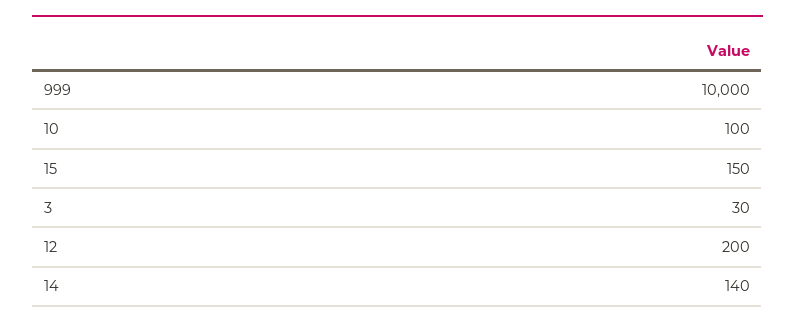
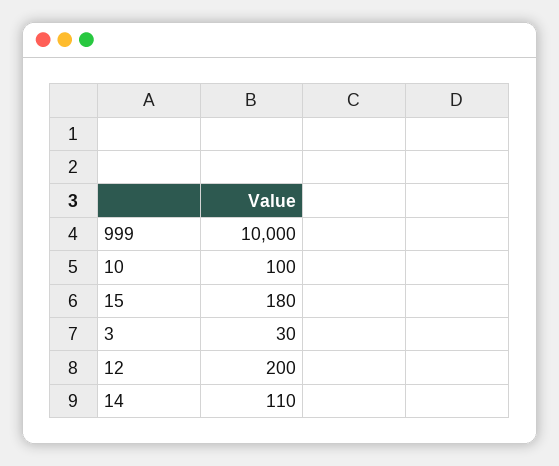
  {
    "999": 10000,
    "10": 100,
-   "15": 150,
+   "15": 180,
    "3": 30,
    "12": 200,
-   "14": 140
+   "14": 110
  }

